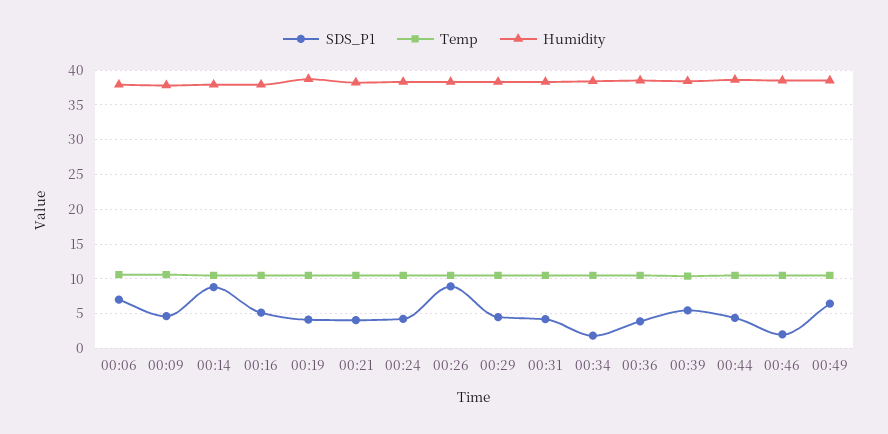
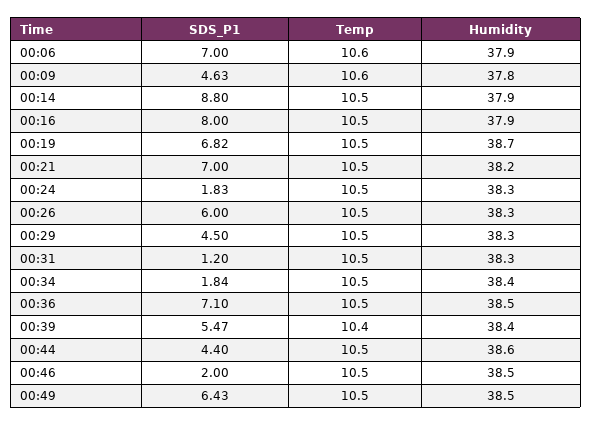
  {
    "SDS_P1": {
      "00:06": 7,
      "00:09": 4.63,
      "00:14": 8.8,
-     "00:16": 5,
+     "00:16": 8,
-     "00:19": 4,
+     "00:19": 6.82,
-     "00:21": 4,
+     "00:21": 7,
-     "00:24": 4,
+     "00:24": 1.83,
-     "00:26": 9,
+     "00:26": 6,
      "00:29": 4.5,
-     "00:31": 4,
+     "00:31": 1.2,
      "00:34": 1.84,
-     "00:36": 4,
+     "00:36": 7.1,
      "00:39": 5.47,
      "00:44": 4.4,
      "00:46": 2,
      "00:49": 6.43
    },
    "Temp": {
      "00:06": 10.6,
      "00:09": 10.6,
      "00:14": 10.5,
      "00:16": 10.5,
      "00:19": 10.5,
      "00:21": 10.5,
      "00:24": 10.5,
      "00:26": 10.5,
      "00:29": 10.5,
      "00:31": 10.5,
      "00:34": 10.5,
      "00:36": 10.5,
      "00:39": 10.4,
      "00:44": 10.5,
      "00:46": 10.5,
      "00:49": 10.5
    },
    "Humidity": {
      "00:06": 37.9,
      "00:09": 37.8,
      "00:14": 37.9,
      "00:16": 37.9,
      "00:19": 38.7,
      "00:21": 38.2,
      "00:24": 38.3,
      "00:26": 38.3,
      "00:29": 38.3,
      "00:31": 38.3,
      "00:34": 38.4,
      "00:36": 38.5,
      "00:39": 38.4,
      "00:44": 38.6,
      "00:46": 38.5,
      "00:49": 38.5
    }
  }

